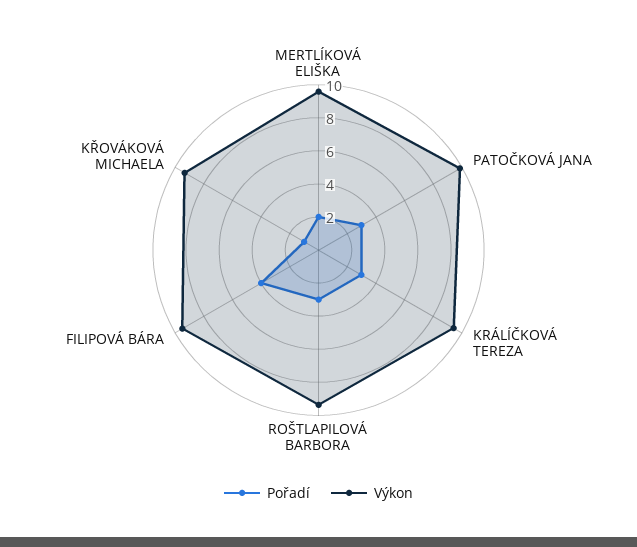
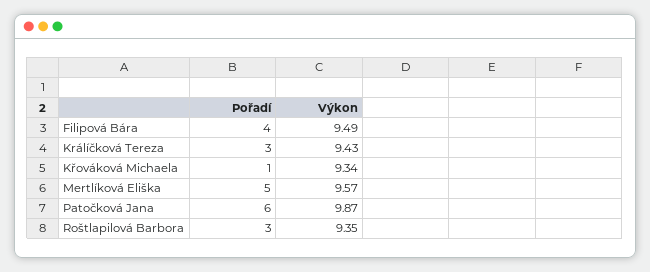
  {
    "Pořadí": {
-     "MERTLÍKOVÁ ELIŠKA": 2,
+     "MERTLÍKOVÁ ELIŠKA": 5,
-     "PATOČKOVÁ JANA": 3,
+     "PATOČKOVÁ JANA": 6,
      "KRÁLÍČKOVÁ TEREZA": 3,
      "ROŠTLAPILOVÁ BARBORA": 3,
      "FILIPOVÁ BÁRA": 4,
      "KŘOVÁKOVÁ MICHAELA": 1
    },
    "Výkon": {
      "MERTLÍKOVÁ ELIŠKA": 9.57,
      "PATOČKOVÁ JANA": 9.87,
      "KRÁLÍČKOVÁ TEREZA": 9.43,
      "ROŠTLAPILOVÁ BARBORA": 9.35,
      "FILIPOVÁ BÁRA": 9.49,
      "KŘOVÁKOVÁ MICHAELA": 9.34
    }
  }

